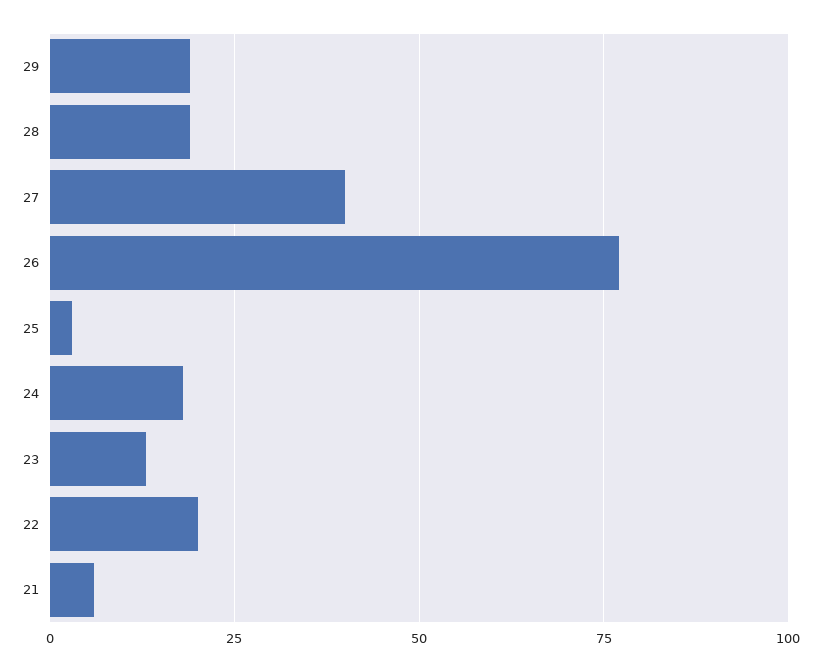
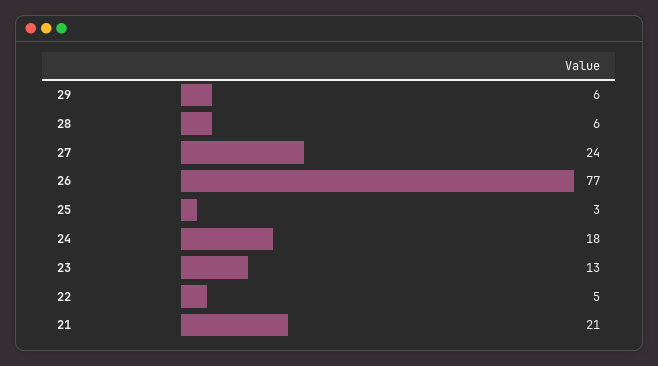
  {
-   "29": 20,
+   "29": 6,
-   "28": 20,
+   "28": 6,
-   "27": 40,
+   "27": 24,
    "26": 77,
    "25": 3,
    "24": 18,
    "23": 13,
-   "22": 20,
+   "22": 5,
-   "21": 5
+   "21": 21
  }

